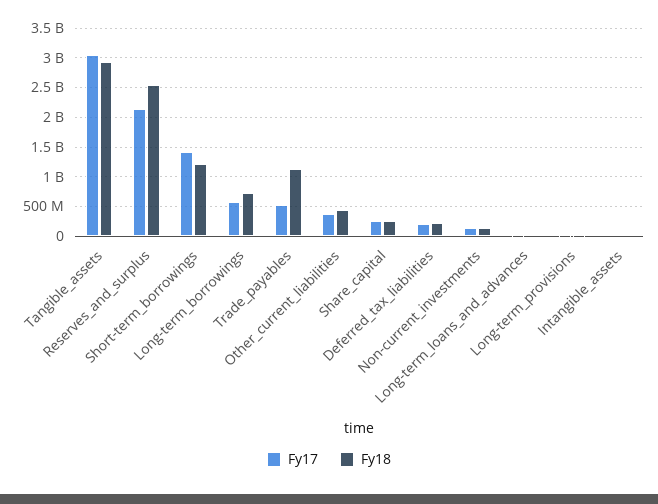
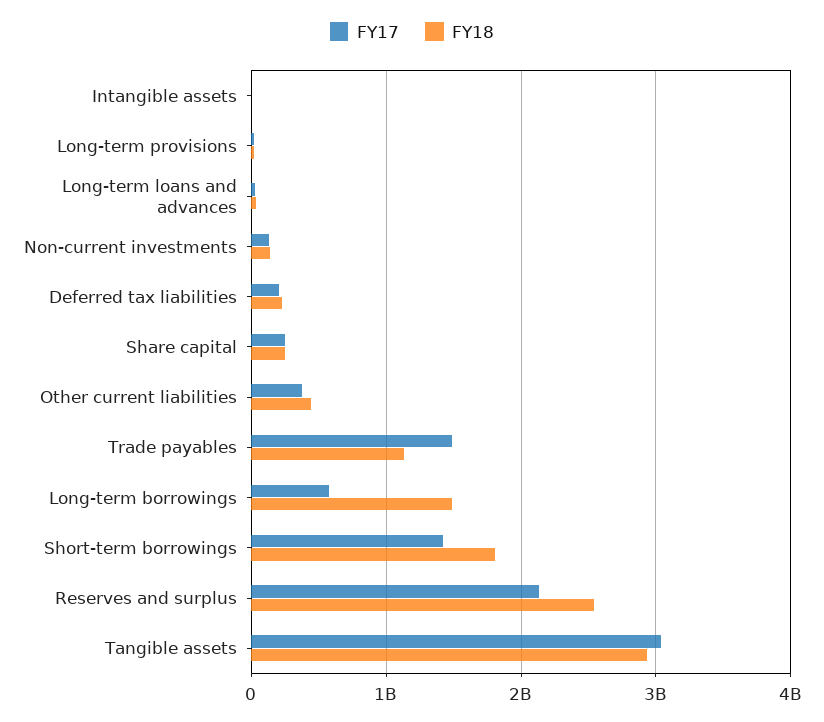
  {
    "Fy17": {
      "Tangible_assets": 3000000000,
      "Reserves_and_surplus": 2100000000,
      "Short-term_borrowings": 1400000000,
      "Long-term_borrowings": 600000000,
-     "Trade_payables": 500000000,
+     "Trade_payables": 1500000000,
      "Other_current_liabilities": 400000000,
      "Share_capital": 200000000,
      "Deferred_tax_liabilities": 200000000,
      "Non-current_investments": 100000000,
      "Long-term_loans_and_advances": 0,
      "Long-term_provisions": 0,
      "Intangible_assets": 0
    },
    "Fy18": {
      "Tangible_assets": 2900000000,
      "Reserves_and_surplus": 2500000000,
-     "Short-term_borrowings": 1250000000,
+     "Short-term_borrowings": 1800000000,
-     "Long-term_borrowings": 750000000,
+     "Long-term_borrowings": 1500000000,
      "Trade_payables": 1100000000,
      "Other_current_liabilities": 400000000,
      "Share_capital": 200000000,
      "Deferred_tax_liabilities": 200000000,
      "Non-current_investments": 100000000,
      "Long-term_loans_and_advances": 0,
      "Long-term_provisions": 0,
      "Intangible_assets": 0
    }
  }

